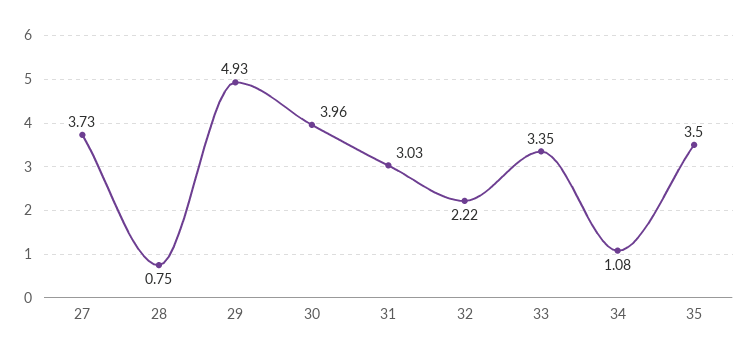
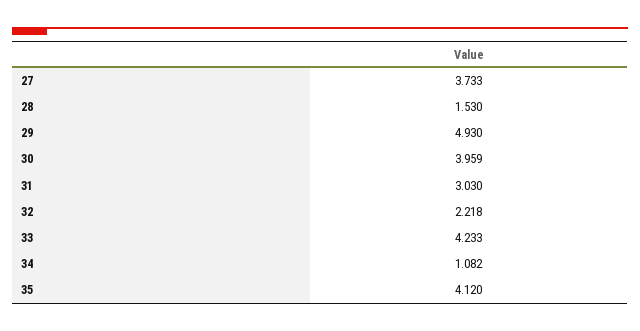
  {
    "27": 3.733,
-   "28": 0.75,
+   "28": 1.53,
    "29": 4.93,
    "30": 3.959,
    "31": 3.03,
    "32": 2.218,
-   "33": 3.35,
+   "33": 4.233,
    "34": 1.082,
-   "35": 3.5
+   "35": 4.12
  }

